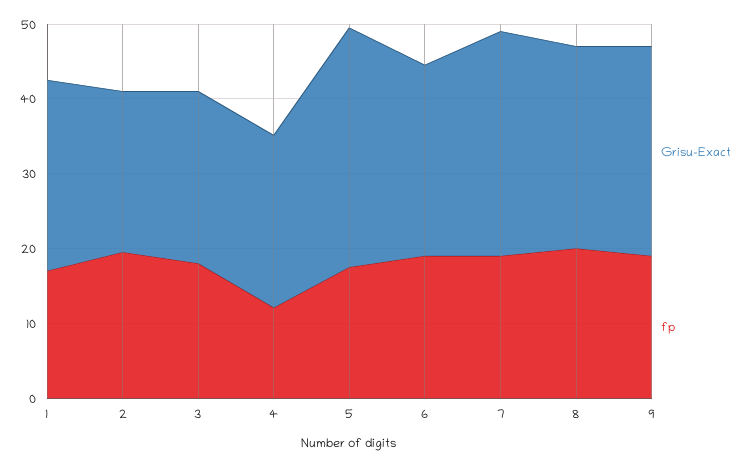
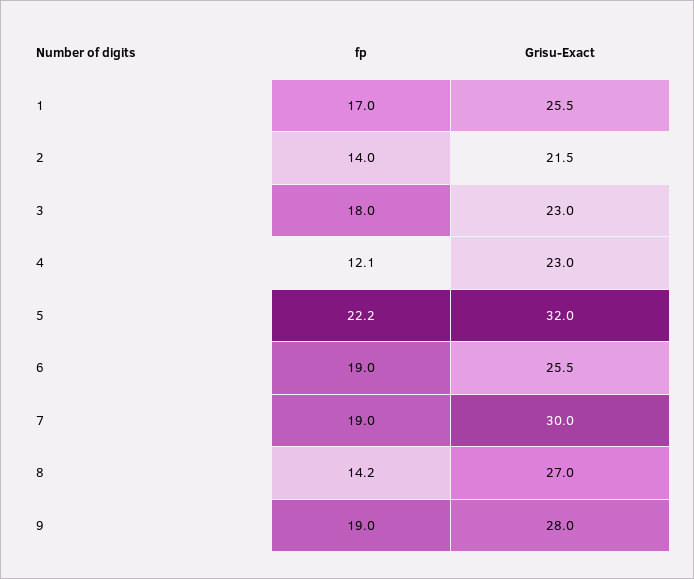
  {
    "Grisu-Exact": {
      "1": 25.5,
      "2": 21.5,
      "3": 23,
      "4": 23,
      "5": 32,
      "6": 25.5,
      "7": 30,
      "8": 27,
      "9": 28
    },
    "fp": {
      "1": 17,
-     "2": 20,
+     "2": 14,
      "3": 18,
      "4": 12.1,
-     "5": 18,
+     "5": 22.2,
      "6": 19,
      "7": 19,
-     "8": 20,
+     "8": 14.2,
      "9": 19
    }
  }

